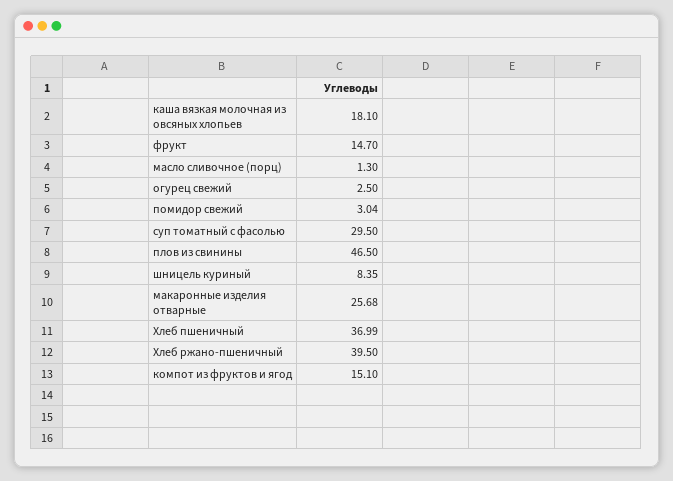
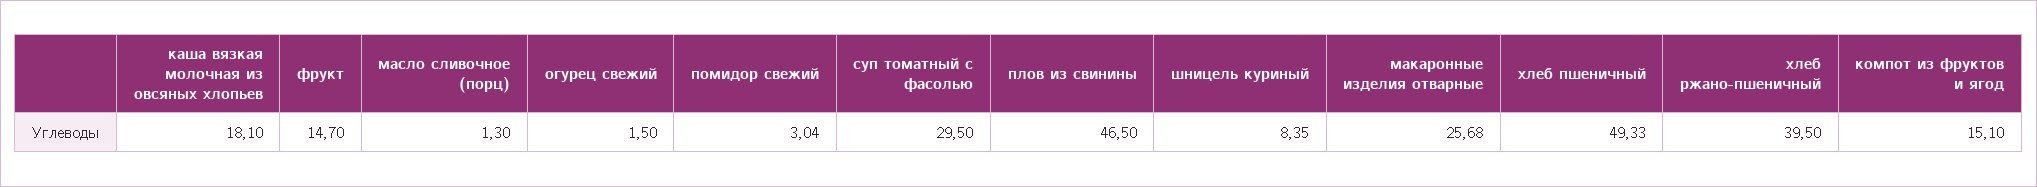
  {
    "каша вязкая молочная из овсяных хлопьев": 18.1,
    "фрукт": 14.7,
    "масло сливочное (порц)": 1.3,
-   "огурец свежий": 2.5,
+   "огурец свежий": 1.5,
    "помидор свежий": 3.04,
    "суп томатный с фасолью": 29.5,
    "плов из свинины": 46.5,
    "шницель куриный": 8.35,
    "макаронные изделия отварные": 25.68,
-   "Хлеб пшеничный": 36.99,
+   "Хлеб пшеничный": 49.33,
    "Хлеб ржано-пшеничный": 39.5,
    "компот из фруктов и ягод": 15.1
  }

